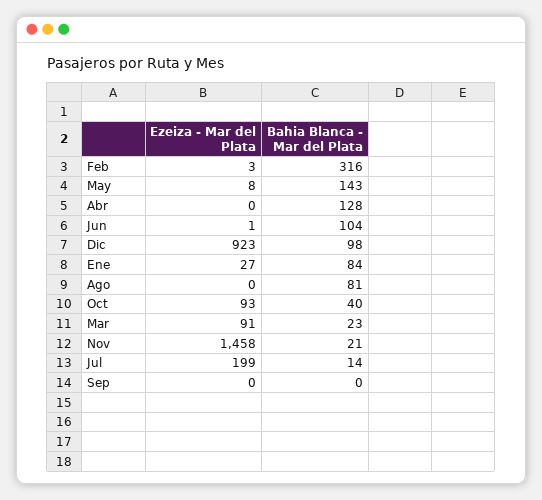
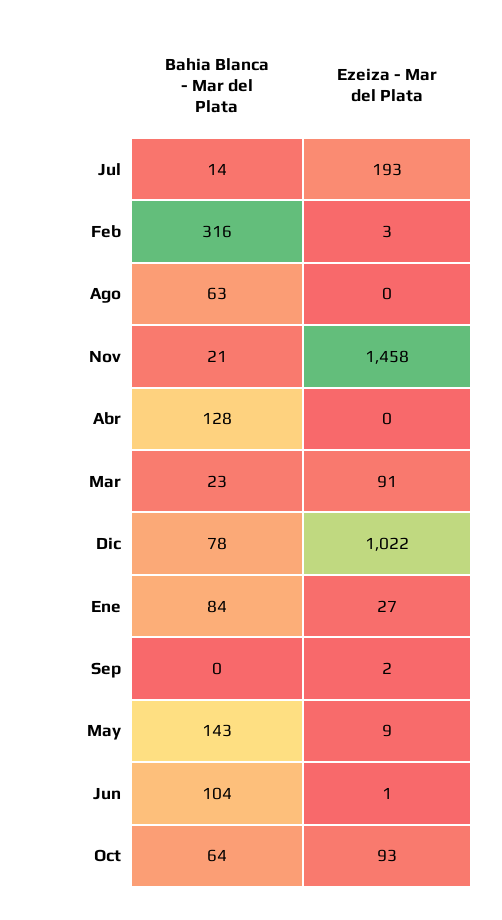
  {
    "Ezeiza - Mar del Plata": {
      "Feb": 3,
-     "May": 8,
+     "May": 9,
      "Abr": 0,
      "Jun": 1,
-     "Dic": 923,
+     "Dic": 1022,
      "Ene": 27,
      "Ago": 0,
      "Oct": 93,
      "Mar": 91,
      "Nov": 1458,
-     "Jul": 199,
+     "Jul": 193,
-     "Sep": 0
+     "Sep": 2
    },
    "Bahia Blanca - Mar del Plata": {
      "Feb": 316,
      "May": 143,
      "Abr": 128,
      "Jun": 104,
-     "Dic": 98,
+     "Dic": 78,
      "Ene": 84,
-     "Ago": 81,
+     "Ago": 63,
-     "Oct": 40,
+     "Oct": 64,
      "Mar": 23,
      "Nov": 21,
      "Jul": 14,
      "Sep": 0
    }
  }

